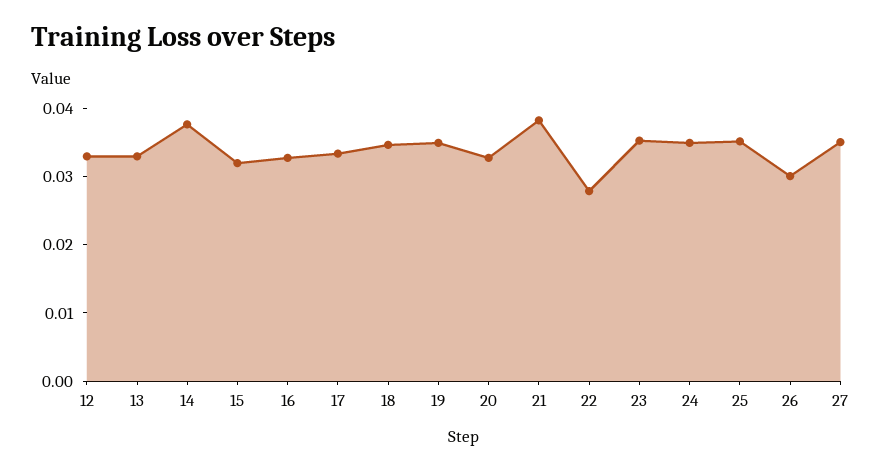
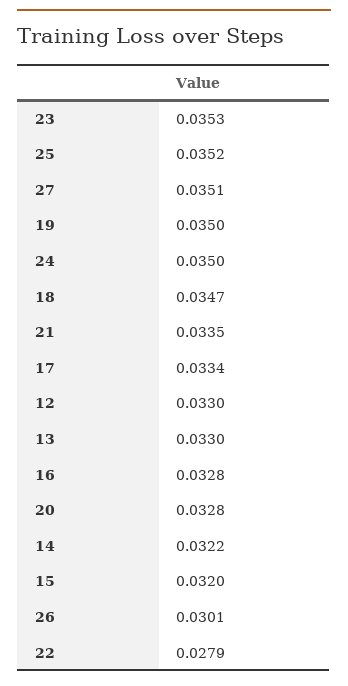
  {
    "12": 0.033,
    "13": 0.033,
-   "14": 0.038,
+   "14": 0.0322,
    "15": 0.032,
    "16": 0.0328,
    "17": 0.0334,
    "18": 0.0347,
    "19": 0.035,
    "20": 0.0328,
-   "21": 0.038,
+   "21": 0.0335,
    "22": 0.0279,
    "23": 0.0353,
    "24": 0.035,
    "25": 0.0352,
    "26": 0.0301,
    "27": 0.0351
  }

